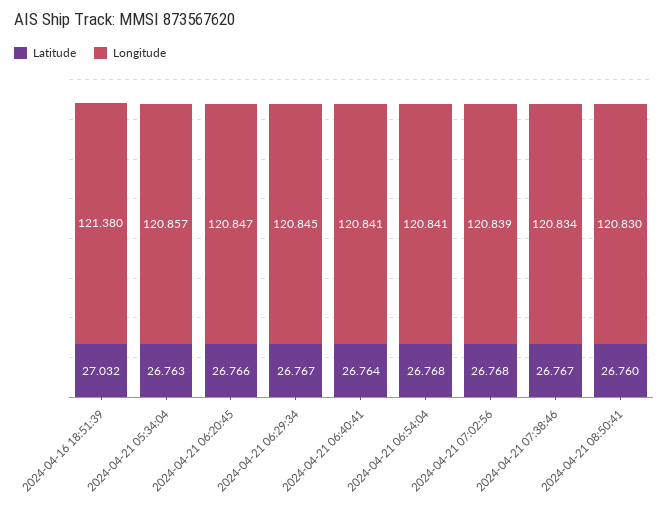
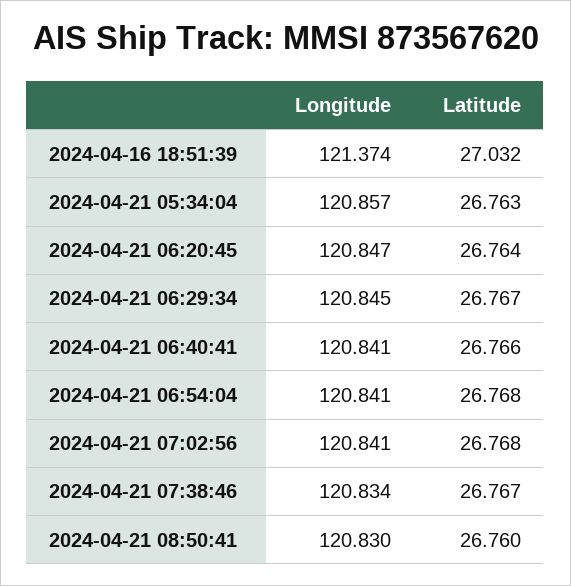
  {
    "Latitude": {
      "2024-04-16 18:51:39": 27.032,
      "2024-04-21 05:34:04": 26.763,
-     "2024-04-21 06:20:45": 26.766,
+     "2024-04-21 06:20:45": 26.764,
      "2024-04-21 06:29:34": 26.767,
-     "2024-04-21 06:40:41": 26.764,
+     "2024-04-21 06:40:41": 26.766,
      "2024-04-21 06:54:04": 26.768,
      "2024-04-21 07:02:56": 26.768,
      "2024-04-21 07:38:46": 26.767,
      "2024-04-21 08:50:41": 26.76
    },
    "Longitude": {
-     "2024-04-16 18:51:39": 121.38,
+     "2024-04-16 18:51:39": 121.374,
      "2024-04-21 05:34:04": 120.857,
      "2024-04-21 06:20:45": 120.847,
      "2024-04-21 06:29:34": 120.845,
      "2024-04-21 06:40:41": 120.841,
      "2024-04-21 06:54:04": 120.841,
-     "2024-04-21 07:02:56": 120.839,
+     "2024-04-21 07:02:56": 120.841,
      "2024-04-21 07:38:46": 120.834,
      "2024-04-21 08:50:41": 120.83
    }
  }

